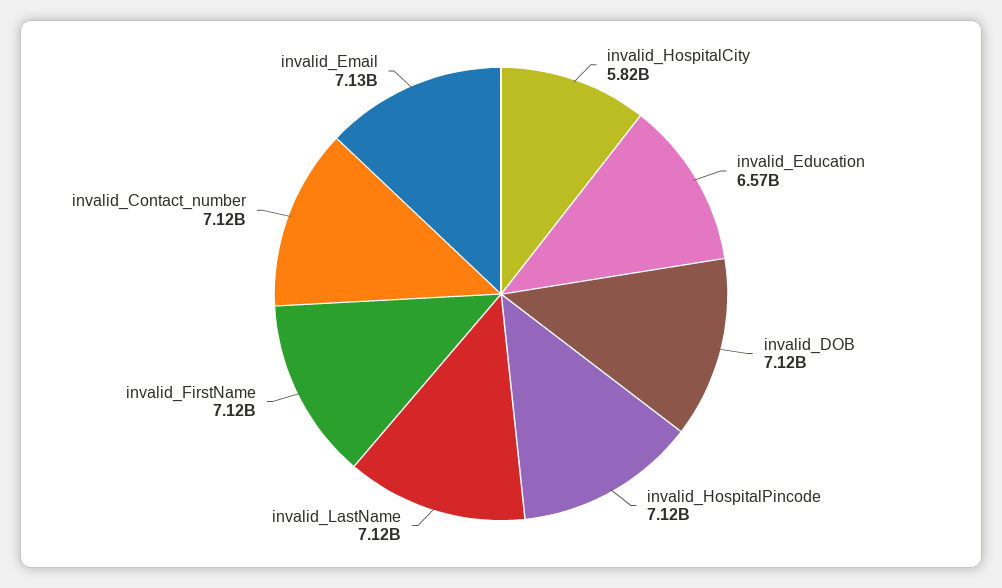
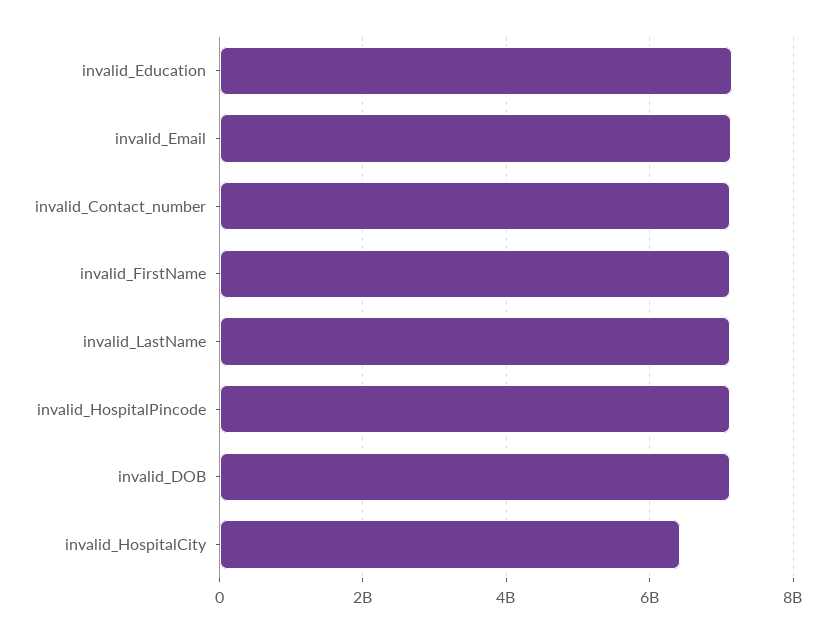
  {
-   "invalid_HospitalCity": 5820000000,
+   "invalid_HospitalCity": 6400000000,
-   "invalid_Education": 6570000000,
+   "invalid_Education": 7200000000,
    "invalid_DOB": 7120000000,
    "invalid_HospitalPincode": 7120000000,
    "invalid_LastName": 7120000000,
    "invalid_FirstName": 7120000000,
    "invalid_Contact_number": 7120000000,
    "invalid_Email": 7130000000
  }

